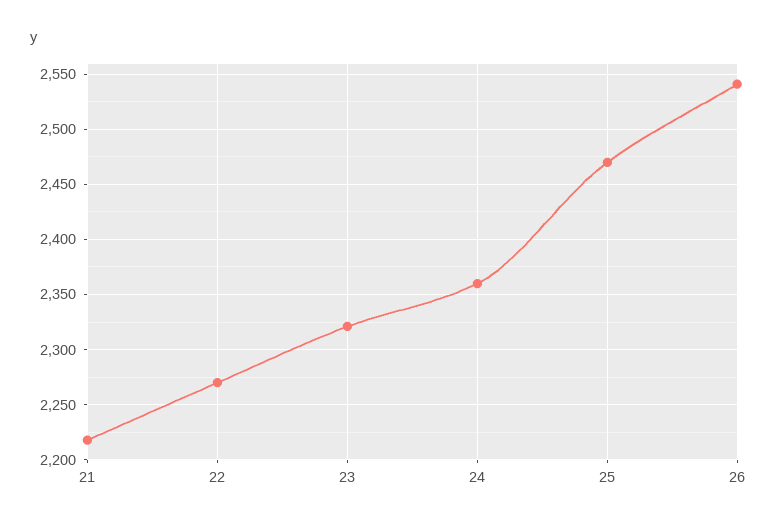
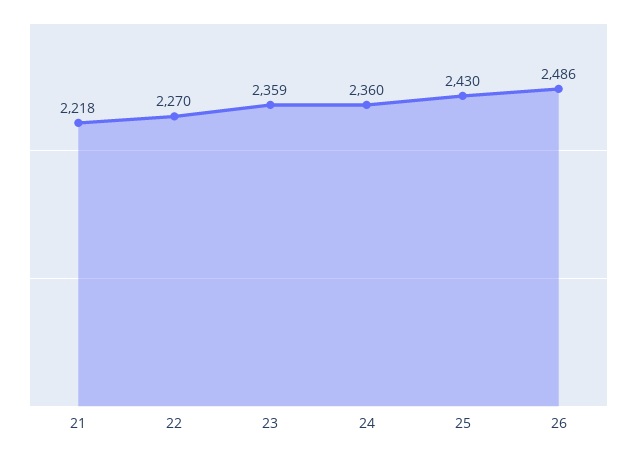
  {
    "21": 2218,
    "22": 2270,
-   "23": 2320,
+   "23": 2359,
    "24": 2360,
-   "25": 2470,
+   "25": 2430,
-   "26": 2540
+   "26": 2486
  }

